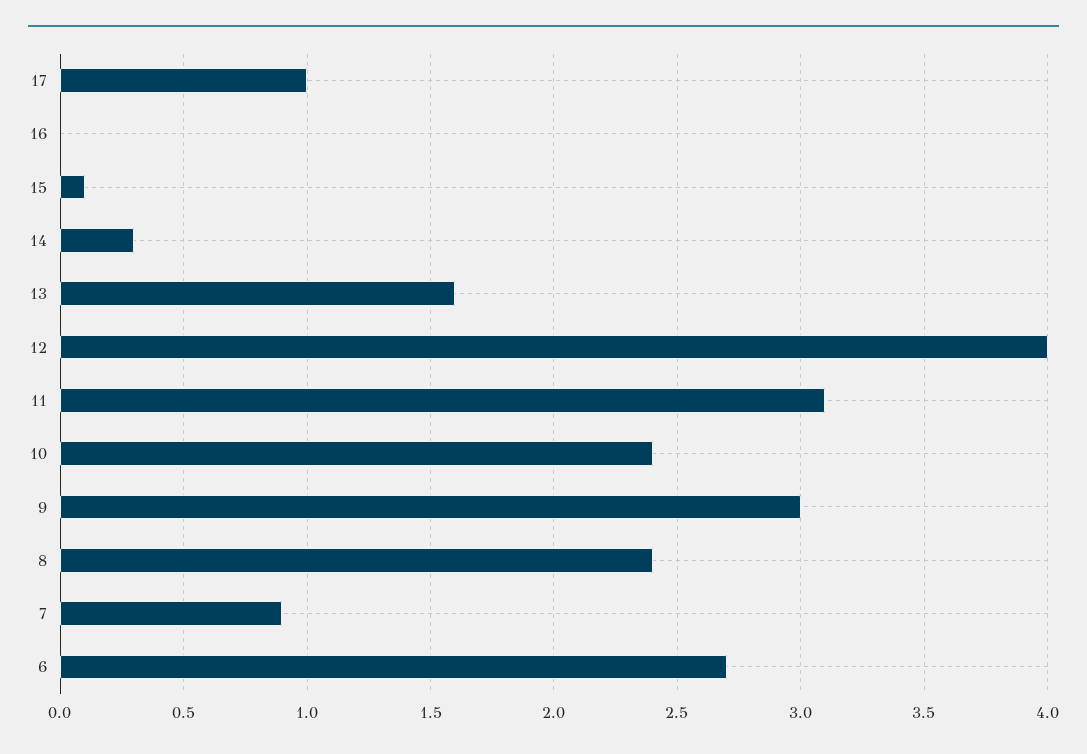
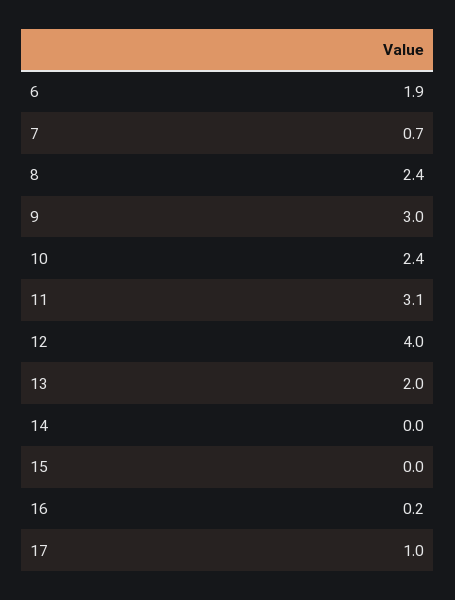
  {
    "17": 1,
-   "16": 0,
+   "16": 0.2,
-   "15": 0.1,
+   "15": 0,
-   "14": 0.3,
+   "14": 0,
-   "13": 1.6,
+   "13": 2,
    "12": 4,
    "11": 3.1,
    "10": 2.4,
    "9": 3,
    "8": 2.4,
-   "7": 0.9,
+   "7": 0.7,
-   "6": 2.7
+   "6": 1.9
  }

